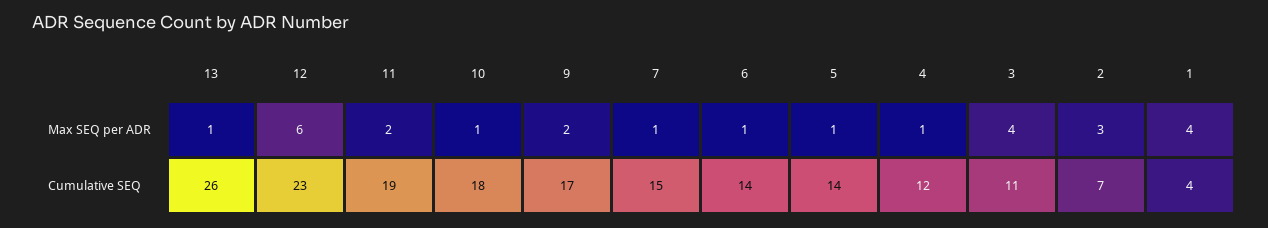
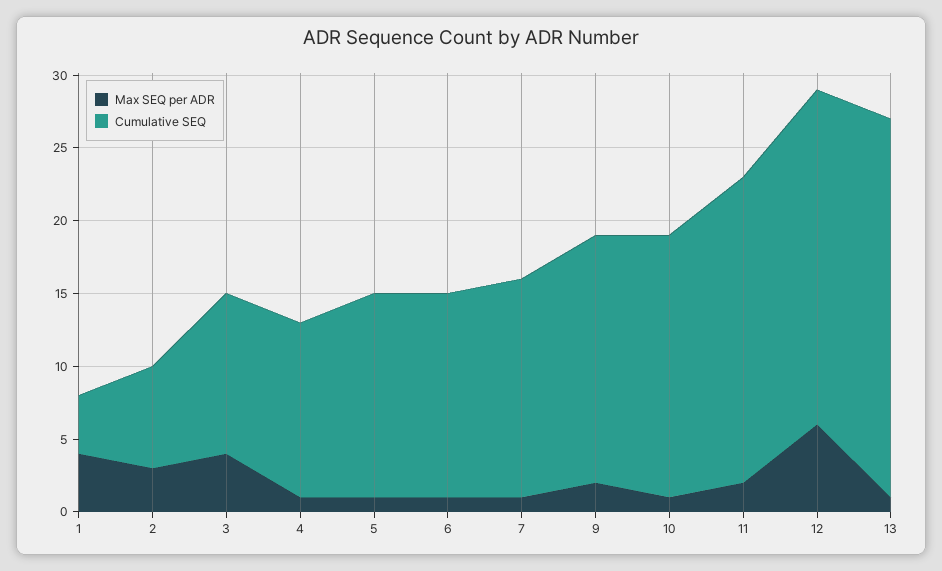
  {
    "Max SEQ per ADR": {
      "13": 1,
      "12": 6,
      "11": 2,
      "10": 1,
      "9": 2,
      "7": 1,
      "6": 1,
      "5": 1,
      "4": 1,
      "3": 4,
      "2": 3,
      "1": 4
    },
    "Cumulative SEQ": {
      "13": 26,
      "12": 23,
-     "11": 19,
+     "11": 21,
      "10": 18,
      "9": 17,
      "7": 15,
      "6": 14,
      "5": 14,
      "4": 12,
      "3": 11,
      "2": 7,
      "1": 4
    }
  }

